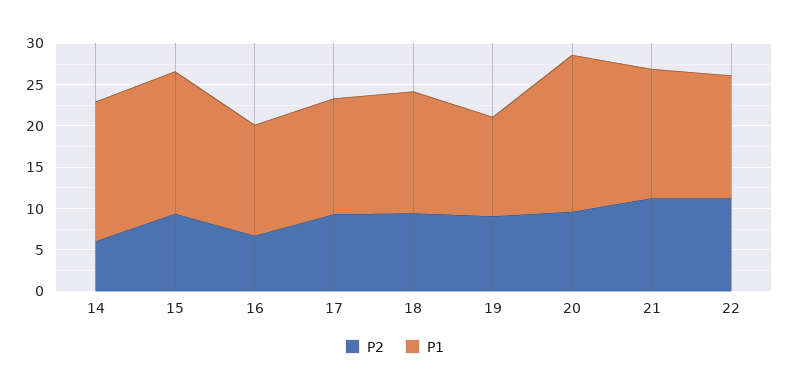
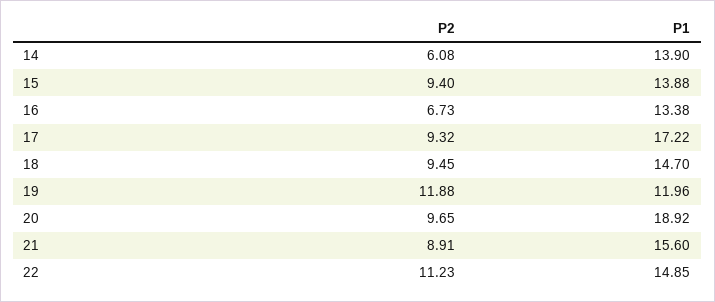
  {
    "P2": {
      "14": 6.08,
      "15": 9.4,
      "16": 6.73,
      "17": 9.32,
      "18": 9.45,
-     "19": 9,
+     "19": 11.88,
      "20": 9.65,
-     "21": 11,
+     "21": 8.91,
      "22": 11.23
    },
    "P1": {
-     "14": 17,
+     "14": 13.9,
-     "15": 17,
+     "15": 13.88,
      "16": 13.38,
-     "17": 14,
+     "17": 17.22,
      "18": 14.7,
      "19": 11.96,
      "20": 18.92,
      "21": 15.6,
      "22": 14.85
    }
  }

